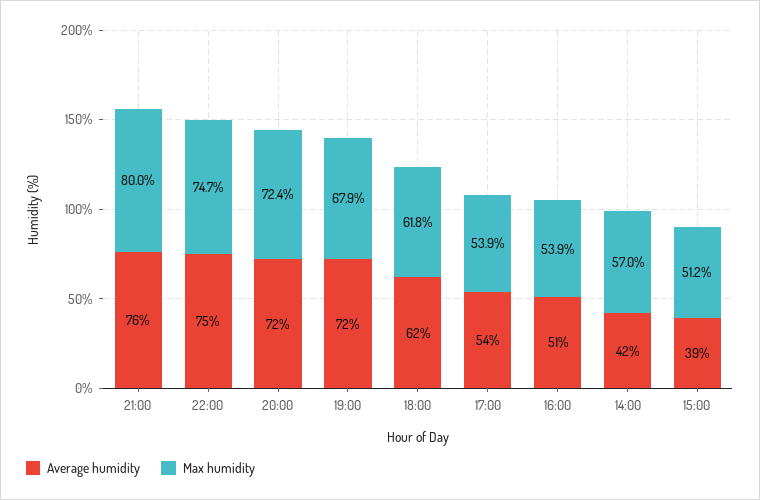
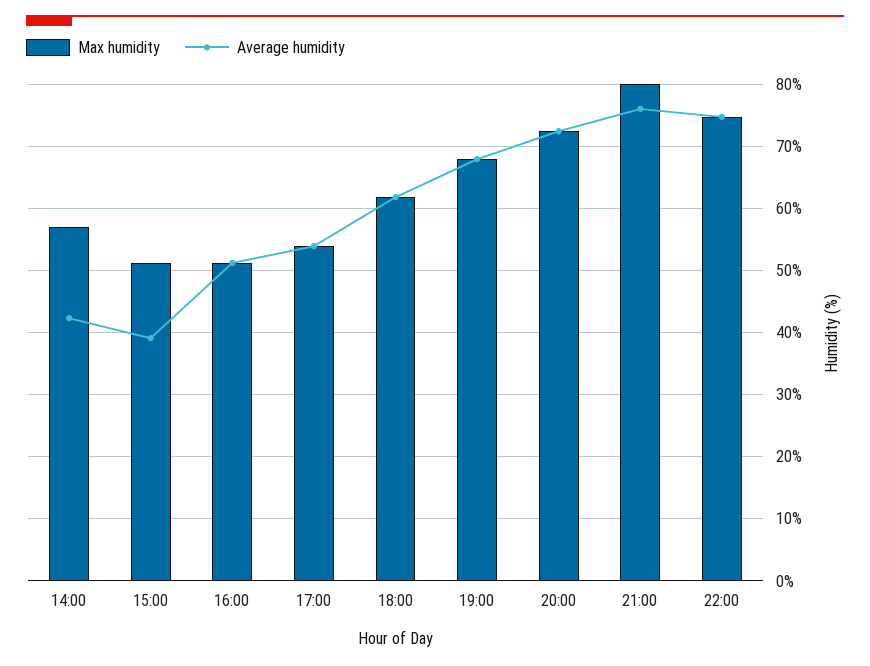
  {
    "Average humidity": {
      "21:00": 76,
      "22:00": 75,
      "20:00": 72,
-     "19:00": 72,
+     "19:00": 68,
      "18:00": 62,
      "17:00": 54,
      "16:00": 51,
      "14:00": 42,
      "15:00": 39
    },
    "Max humidity": {
      "21:00": 80,
      "22:00": 74.7,
      "20:00": 72.4,
      "19:00": 67.9,
      "18:00": 61.8,
      "17:00": 53.9,
-     "16:00": 53.9,
+     "16:00": 51,
      "14:00": 57,
      "15:00": 51.2
    }
  }

